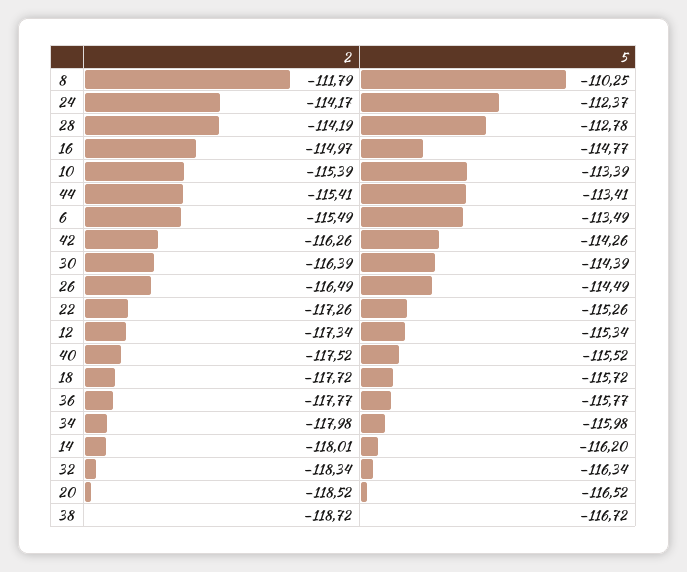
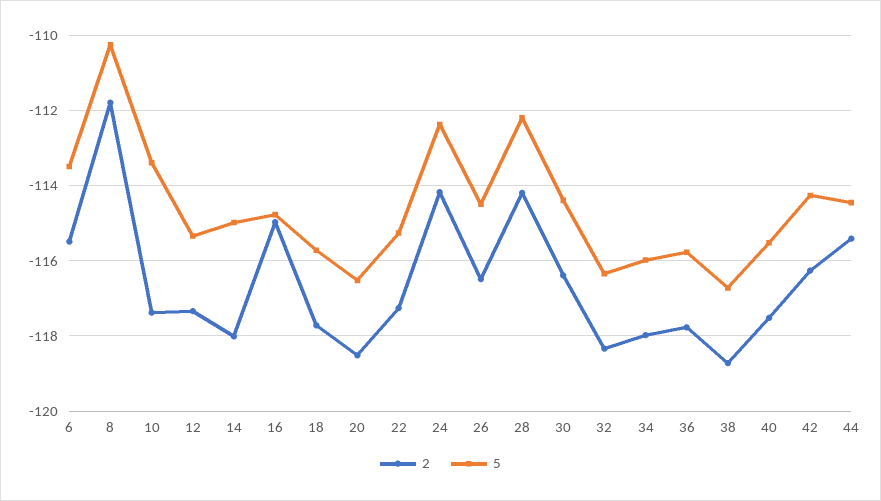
  {
    "2": {
      "8": -111.79,
      "24": -114.17,
      "28": -114.19,
      "16": -114.97,
-     "10": -115.39,
+     "10": -117.4,
      "44": -115.41,
      "6": -115.49,
      "42": -116.26,
      "30": -116.39,
      "26": -116.49,
      "22": -117.26,
      "12": -117.34,
      "40": -117.52,
      "18": -117.72,
      "36": -117.77,
      "34": -117.98,
      "14": -118.01,
      "32": -118.34,
      "20": -118.52,
      "38": -118.72
    },
    "5": {
      "8": -110.25,
      "24": -112.37,
-     "28": -112.78,
+     "28": -112.2,
      "16": -114.77,
      "10": -113.39,
-     "44": -113.41,
+     "44": -114.4,
      "6": -113.49,
      "42": -114.26,
      "30": -114.39,
      "26": -114.49,
      "22": -115.26,
      "12": -115.34,
      "40": -115.52,
      "18": -115.72,
      "36": -115.77,
      "34": -115.98,
-     "14": -116.2,
+     "14": -115,
      "32": -116.34,
      "20": -116.52,
      "38": -116.72
    }
  }

